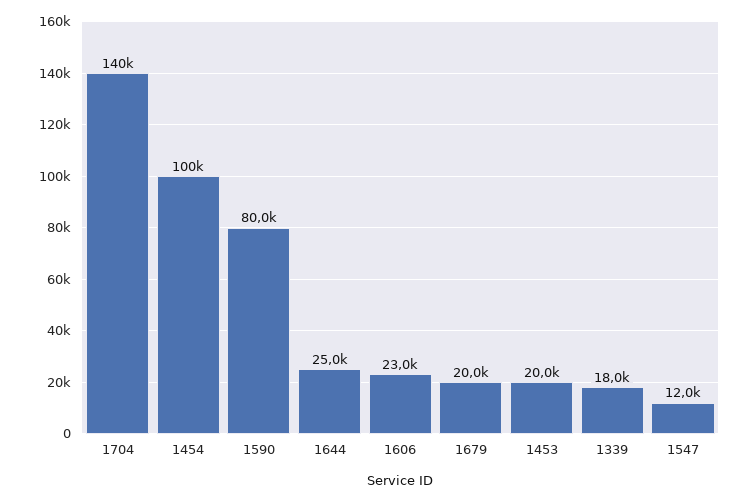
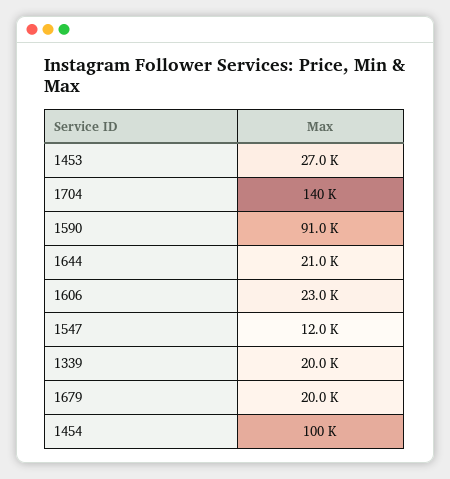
  {
    "1704": 140000,
    "1454": 100000,
-   "1590": 80000,
+   "1590": 91000,
-   "1644": 25000,
+   "1644": 21000,
    "1606": 23000,
    "1679": 20000,
-   "1453": 20000,
+   "1453": 27000,
-   "1339": 18000,
+   "1339": 20000,
    "1547": 12000
  }

